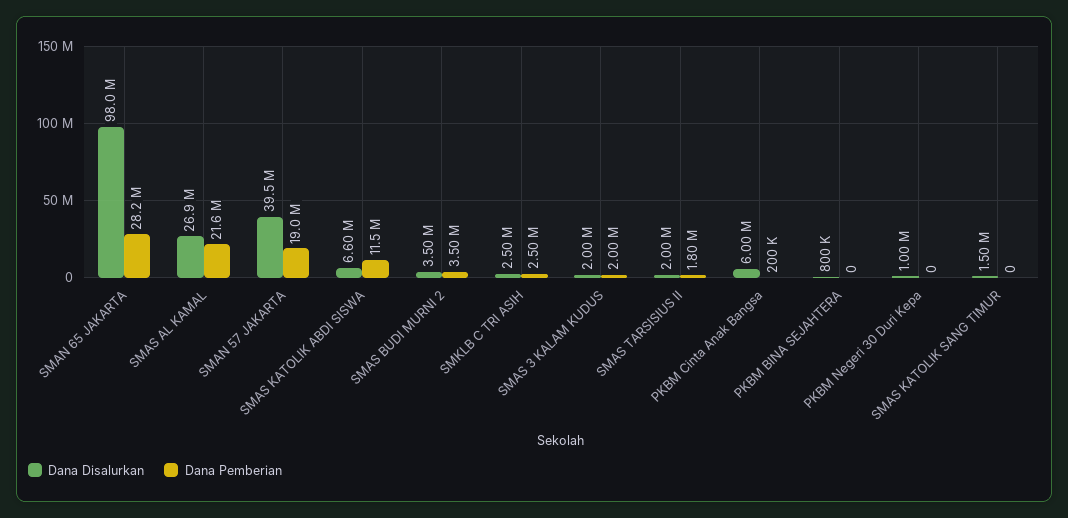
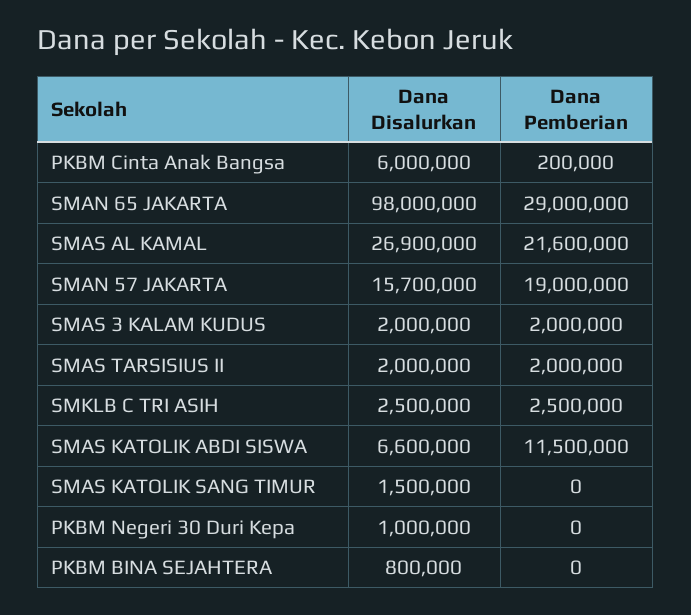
  {
    "Dana Disalurkan": {
      "SMAN 65 JAKARTA": 98000000,
      "SMAS AL KAMAL": 26900000,
-     "SMAN 57 JAKARTA": 39500000,
+     "SMAN 57 JAKARTA": 15700000,
      "SMAS KATOLIK ABDI SISWA": 6600000,
-     "SMAS BUDI MURNI 2": 3500000,
      "SMKLB C TRI ASIH": 2500000,
      "SMAS 3 KALAM KUDUS": 2000000,
      "SMAS TARSISIUS II": 2000000,
      "PKBM Cinta Anak Bangsa": 6000000,
      "PKBM BINA SEJAHTERA": 800000,
      "PKBM Negeri 30 Duri Kepa": 1000000,
      "SMAS KATOLIK SANG TIMUR": 1500000
    },
    "Dana Pemberian": {
-     "SMAN 65 JAKARTA": 28200000,
+     "SMAN 65 JAKARTA": 29000000,
      "SMAS AL KAMAL": 21600000,
      "SMAN 57 JAKARTA": 19000000,
      "SMAS KATOLIK ABDI SISWA": 11500000,
-     "SMAS BUDI MURNI 2": 3500000,
      "SMKLB C TRI ASIH": 2500000,
      "SMAS 3 KALAM KUDUS": 2000000,
-     "SMAS TARSISIUS II": 1800000,
+     "SMAS TARSISIUS II": 2000000,
      "PKBM Cinta Anak Bangsa": 200000,
      "PKBM BINA SEJAHTERA": 0,
      "PKBM Negeri 30 Duri Kepa": 0,
      "SMAS KATOLIK SANG TIMUR": 0
    }
  }

